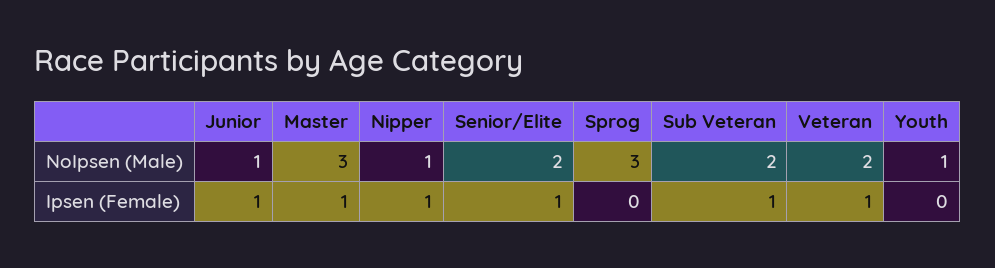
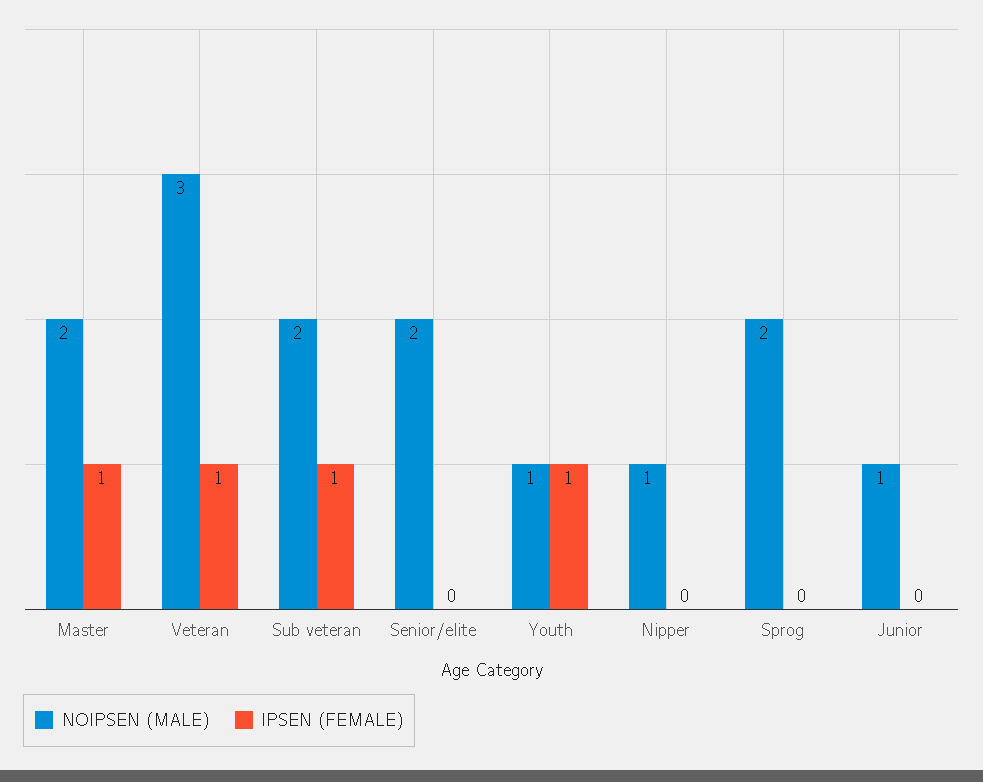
  {
    "NoIpsen (Male)": {
      "Junior": 1,
-     "Master": 3,
+     "Master": 2,
      "Nipper": 1,
      "Senior/Elite": 2,
-     "Sprog": 3,
+     "Sprog": 2,
      "Sub Veteran": 2,
-     "Veteran": 2,
+     "Veteran": 3,
      "Youth": 1
    },
    "Ipsen (Female)": {
-     "Junior": 1,
+     "Junior": 0,
      "Master": 1,
-     "Nipper": 1,
+     "Nipper": 0,
-     "Senior/Elite": 1,
+     "Senior/Elite": 0,
      "Sprog": 0,
      "Sub Veteran": 1,
      "Veteran": 1,
-     "Youth": 0
+     "Youth": 1
    }
  }

